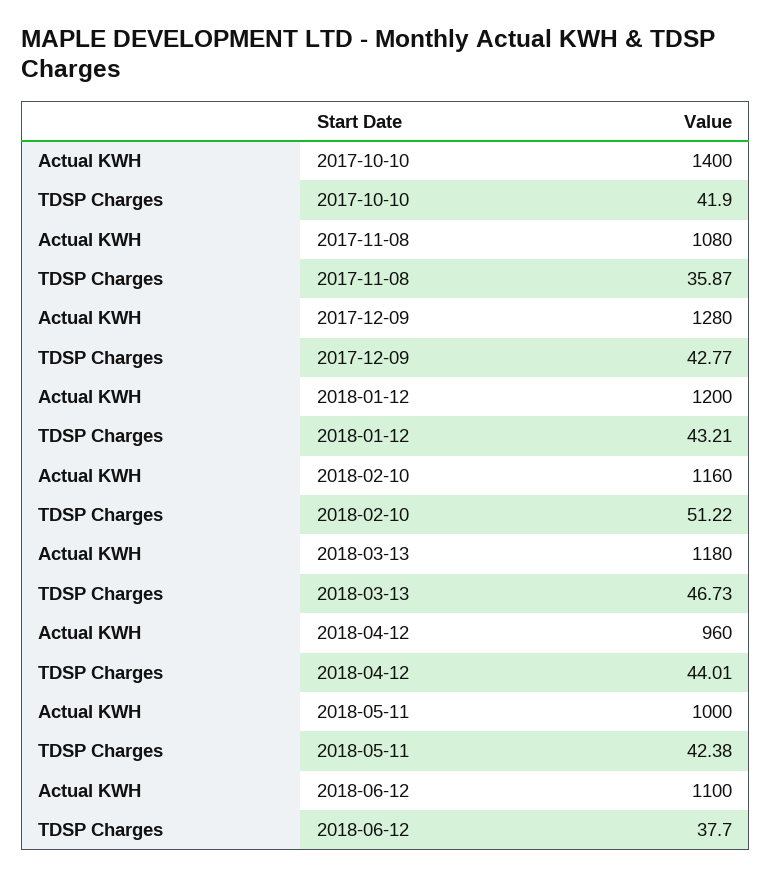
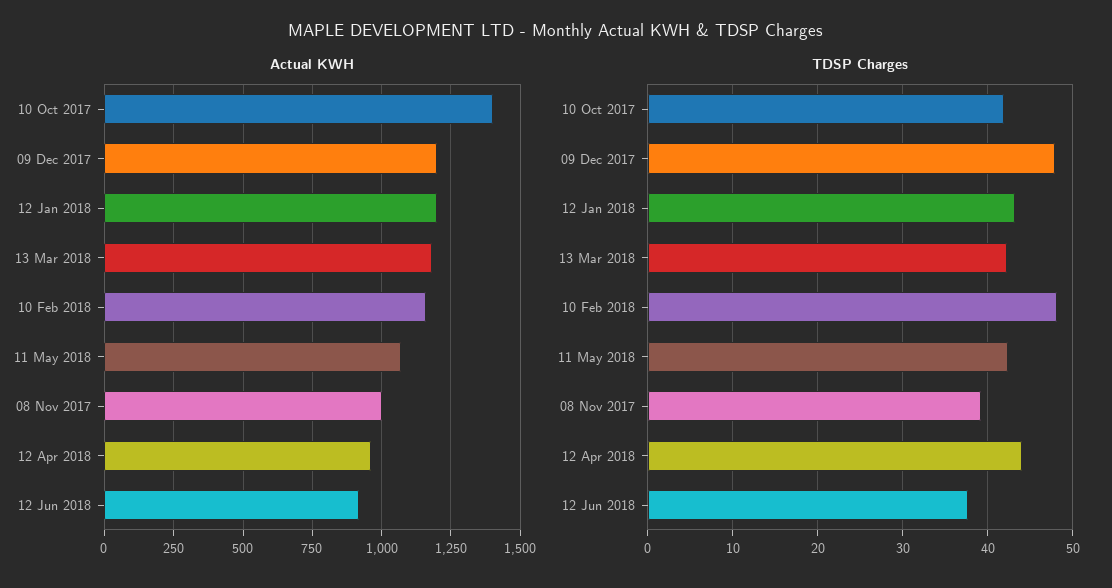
  {
    "Actual KWH": {
      "2017-10-10": 1400,
-     "2017-11-08": 1080,
+     "2017-11-08": 1000,
-     "2017-12-09": 1280,
+     "2017-12-09": 1200,
      "2018-01-12": 1200,
      "2018-02-10": 1160,
      "2018-03-13": 1180,
      "2018-04-12": 960,
-     "2018-05-11": 1000,
+     "2018-05-11": 1075,
-     "2018-06-12": 1100
+     "2018-06-12": 925
    },
    "TDSP Charges": {
      "2017-10-10": 41.9,
-     "2017-11-08": 35.87,
+     "2017-11-08": 39,
-     "2017-12-09": 42.77,
+     "2017-12-09": 48,
      "2018-01-12": 43.21,
-     "2018-02-10": 51.22,
+     "2018-02-10": 48,
-     "2018-03-13": 46.73,
+     "2018-03-13": 42,
      "2018-04-12": 44.01,
      "2018-05-11": 42.38,
      "2018-06-12": 37.7
    }
  }

